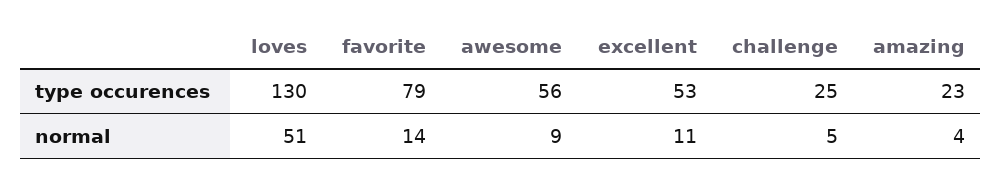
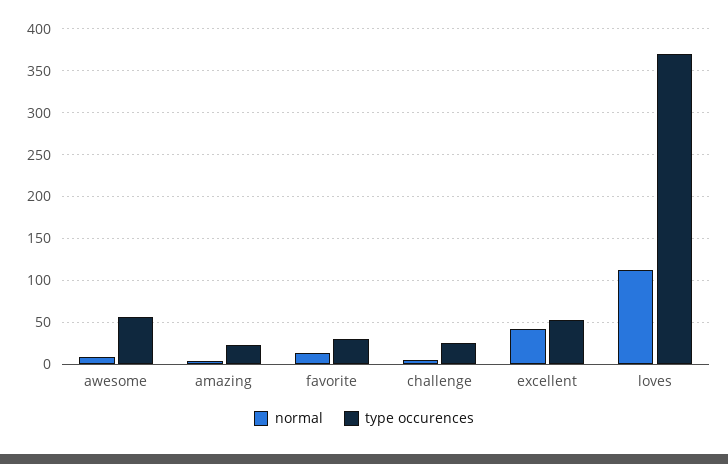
  {
    "type occurences": {
-     "loves": 130,
+     "loves": 370,
-     "favorite": 79,
+     "favorite": 30,
      "awesome": 56,
      "excellent": 53,
      "challenge": 25,
      "amazing": 23
    },
    "normal": {
-     "loves": 51,
+     "loves": 110,
      "favorite": 14,
      "awesome": 9,
-     "excellent": 11,
+     "excellent": 40,
      "challenge": 5,
      "amazing": 4
    }
  }

